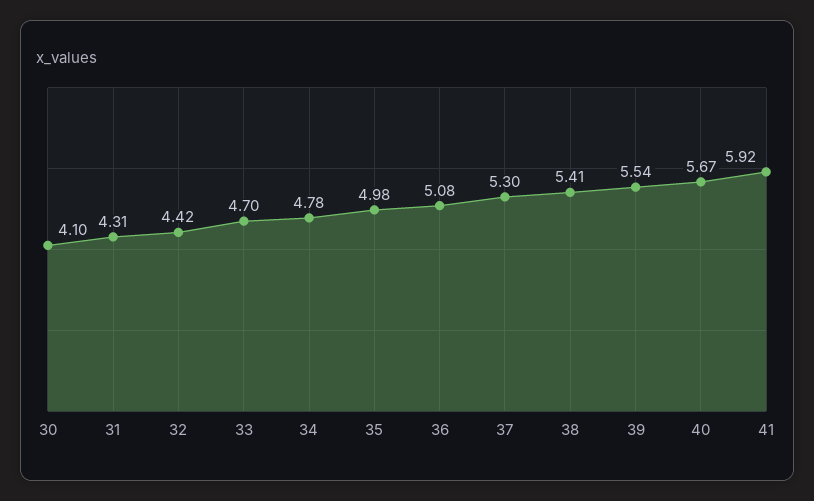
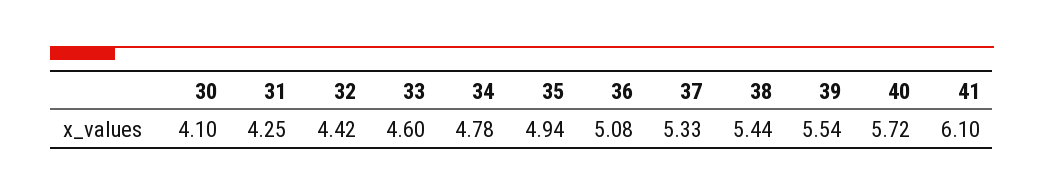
  {
    "30": 4.1,
-   "31": 4.31,
+   "31": 4.25,
    "32": 4.42,
-   "33": 4.7,
+   "33": 4.6,
    "34": 4.78,
-   "35": 4.98,
+   "35": 4.94,
    "36": 5.08,
-   "37": 5.3,
+   "37": 5.33,
-   "38": 5.41,
+   "38": 5.44,
    "39": 5.54,
-   "40": 5.67,
+   "40": 5.72,
-   "41": 5.92
+   "41": 6.1
  }

